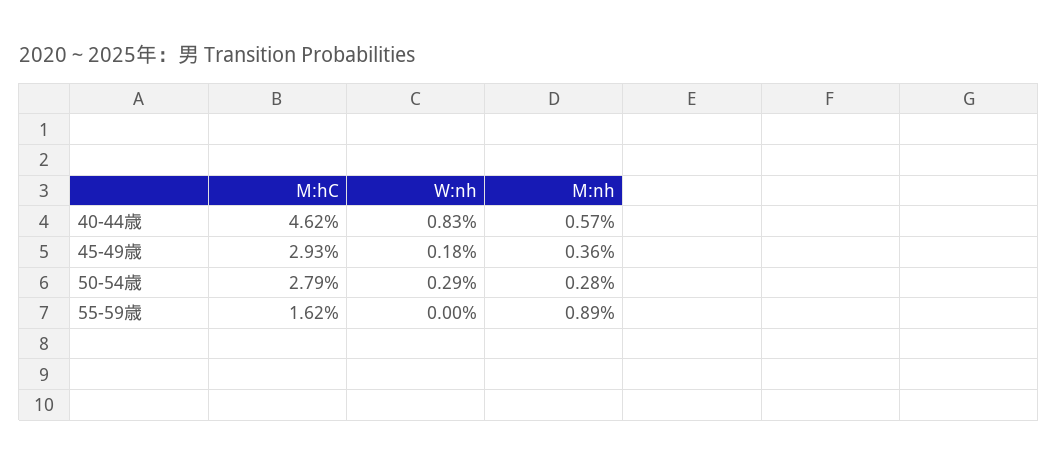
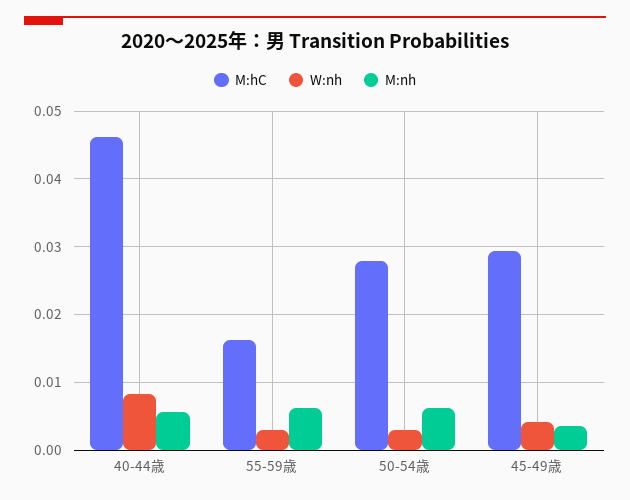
  {
    "M:hC": {
      "40-44歳": 0.0462,
      "45-49歳": 0.0293,
      "50-54歳": 0.0279,
      "55-59歳": 0.0162
    },
    "W:nh": {
      "40-44歳": 0.0083,
-     "45-49歳": 0.0018,
+     "45-49歳": 0.004,
      "50-54歳": 0.0029,
-     "55-59歳": 0
+     "55-59歳": 0.003
    },
    "M:nh": {
      "40-44歳": 0.0057,
      "45-49歳": 0.0036,
-     "50-54歳": 0.0028,
+     "50-54歳": 0.006,
-     "55-59歳": 0.0089
+     "55-59歳": 0.006
    }
  }

